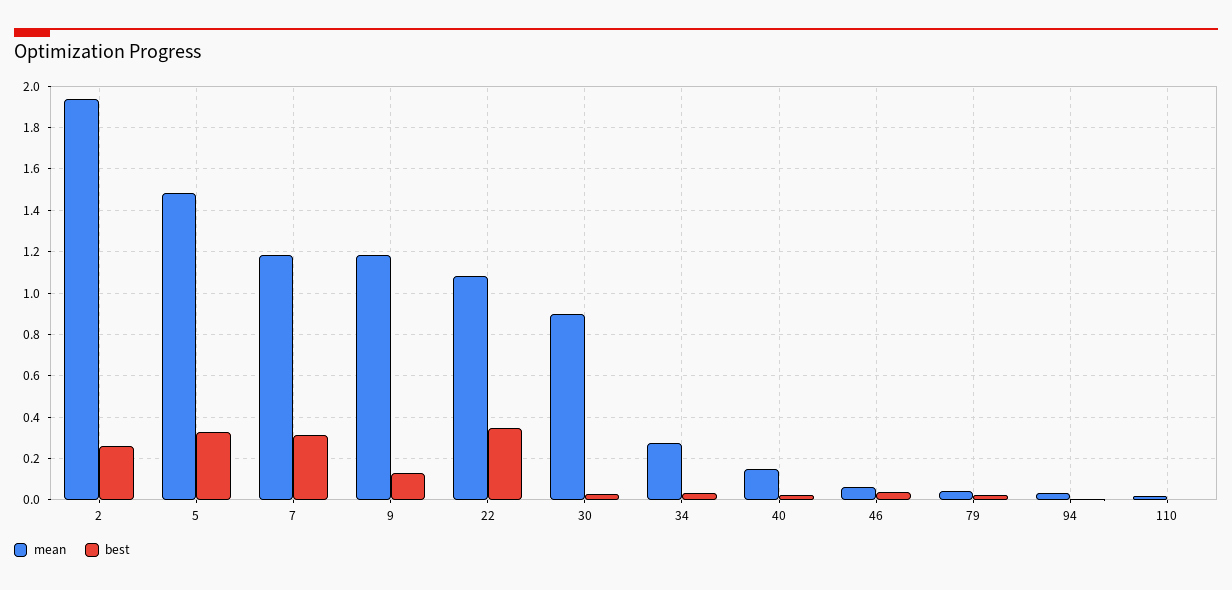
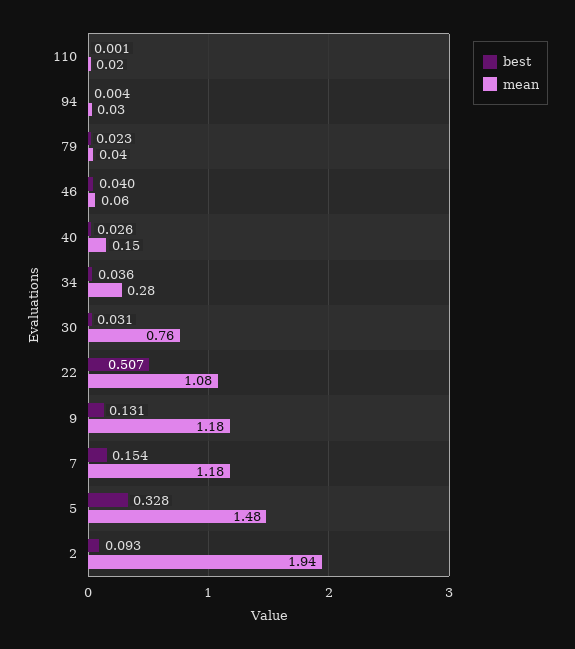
  {
    "mean": {
      "2": 1.94,
      "5": 1.48,
      "7": 1.18,
      "9": 1.18,
      "22": 1.08,
-     "30": 0.9,
+     "30": 0.76,
      "34": 0.28,
      "40": 0.15,
      "46": 0.06,
      "79": 0.04,
      "94": 0.03,
      "110": 0.02
    },
    "best": {
-     "2": 0.25,
+     "2": 0.093,
      "5": 0.328,
-     "7": 0.3,
+     "7": 0.154,
      "9": 0.131,
-     "22": 0.35,
+     "22": 0.507,
      "30": 0.031,
      "34": 0.036,
      "40": 0.026,
      "46": 0.04,
      "79": 0.023,
      "94": 0.004,
      "110": 0.001
    }
  }

